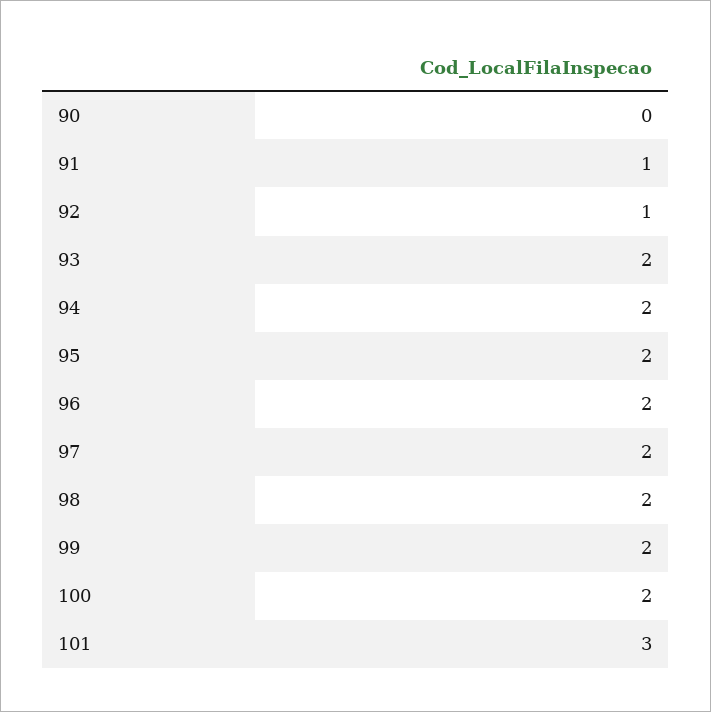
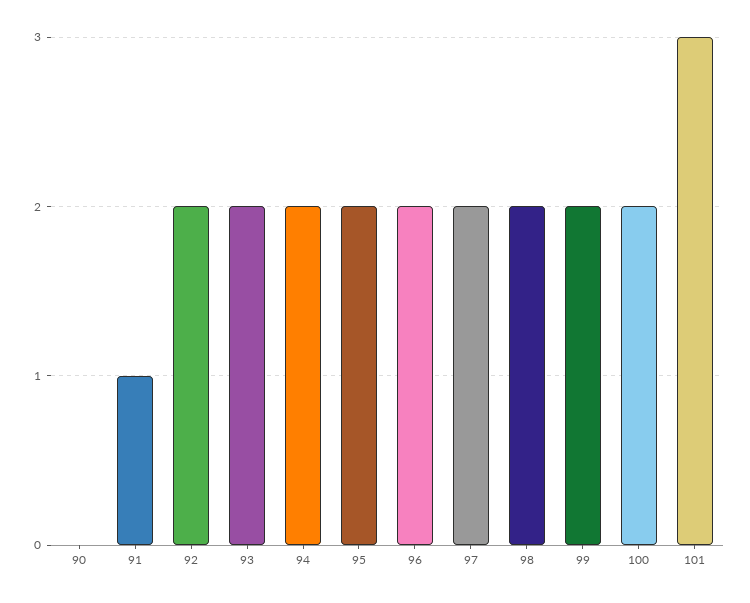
  {
    "90": 0,
    "91": 1,
-   "92": 1,
+   "92": 2,
    "93": 2,
    "94": 2,
    "95": 2,
    "96": 2,
    "97": 2,
    "98": 2,
    "99": 2,
    "100": 2,
    "101": 3
  }

